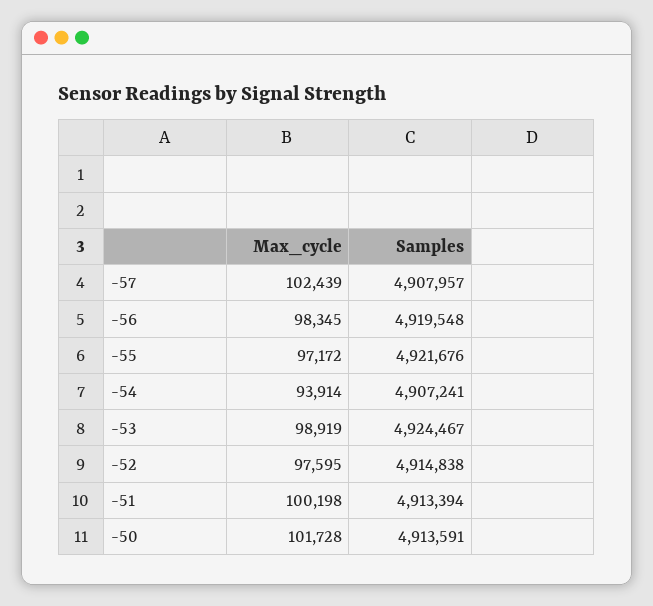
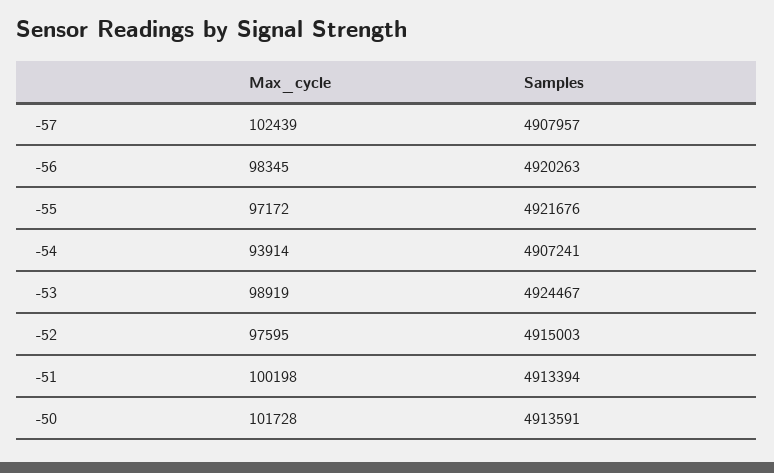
  {
    "Max_cycle": {
      "-57": 102439,
      "-56": 98345,
      "-55": 97172,
      "-54": 93914,
      "-53": 98919,
      "-52": 97595,
      "-51": 100198,
      "-50": 101728
    },
    "Samples": {
      "-57": 4907957,
-     "-56": 4919548,
+     "-56": 4920263,
      "-55": 4921676,
      "-54": 4907241,
      "-53": 4924467,
-     "-52": 4914838,
+     "-52": 4915003,
      "-51": 4913394,
      "-50": 4913591
    }
  }

